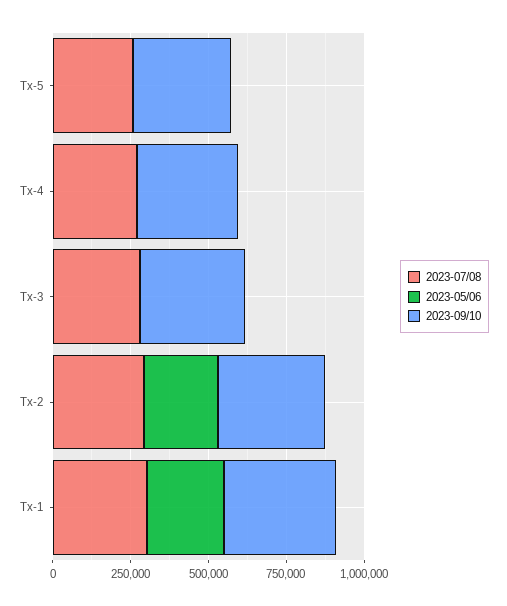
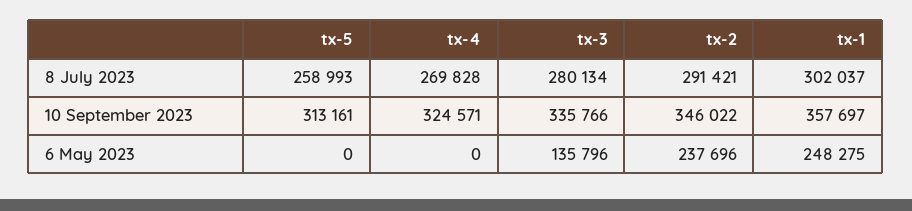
  {
    "2023-07/08": {
      "Tx-5": 258993,
      "Tx-4": 269828,
      "Tx-3": 280134,
      "Tx-2": 291421,
      "Tx-1": 302037
    },
    "2023-05/06": {
      "Tx-5": 0,
      "Tx-4": 0,
-     "Tx-3": 0,
+     "Tx-3": 135796,
      "Tx-2": 237696,
      "Tx-1": 248275
    },
    "2023-09/10": {
      "Tx-5": 313161,
      "Tx-4": 324571,
      "Tx-3": 335766,
      "Tx-2": 346022,
      "Tx-1": 357697
    }
  }

